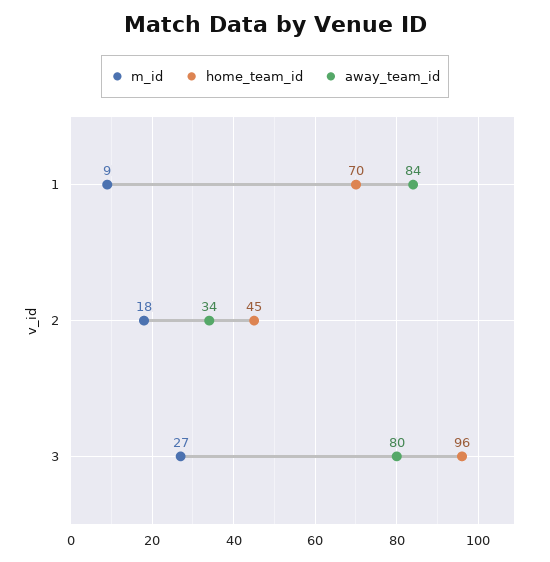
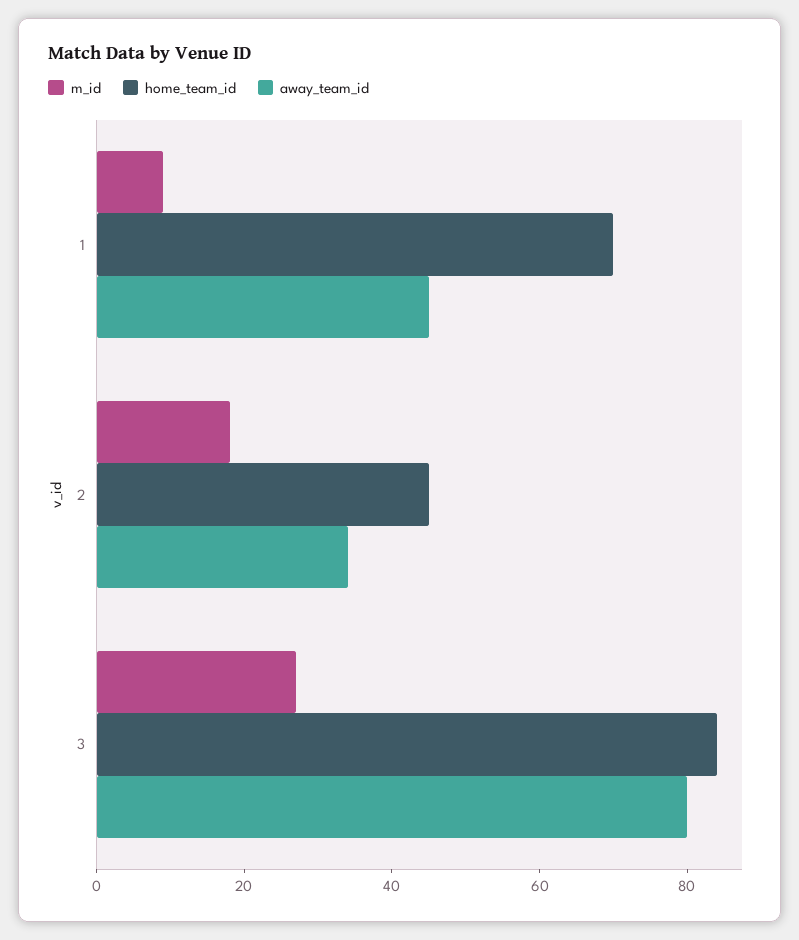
  {
    "m_id": {
      "1": 9,
      "2": 18,
      "3": 27
    },
    "home_team_id": {
      "1": 70,
      "2": 45,
-     "3": 96
+     "3": 85
    },
    "away_team_id": {
-     "1": 84,
+     "1": 45,
      "2": 34,
      "3": 80
    }
  }

